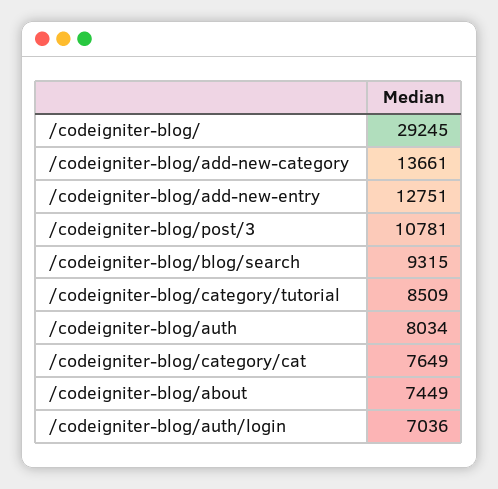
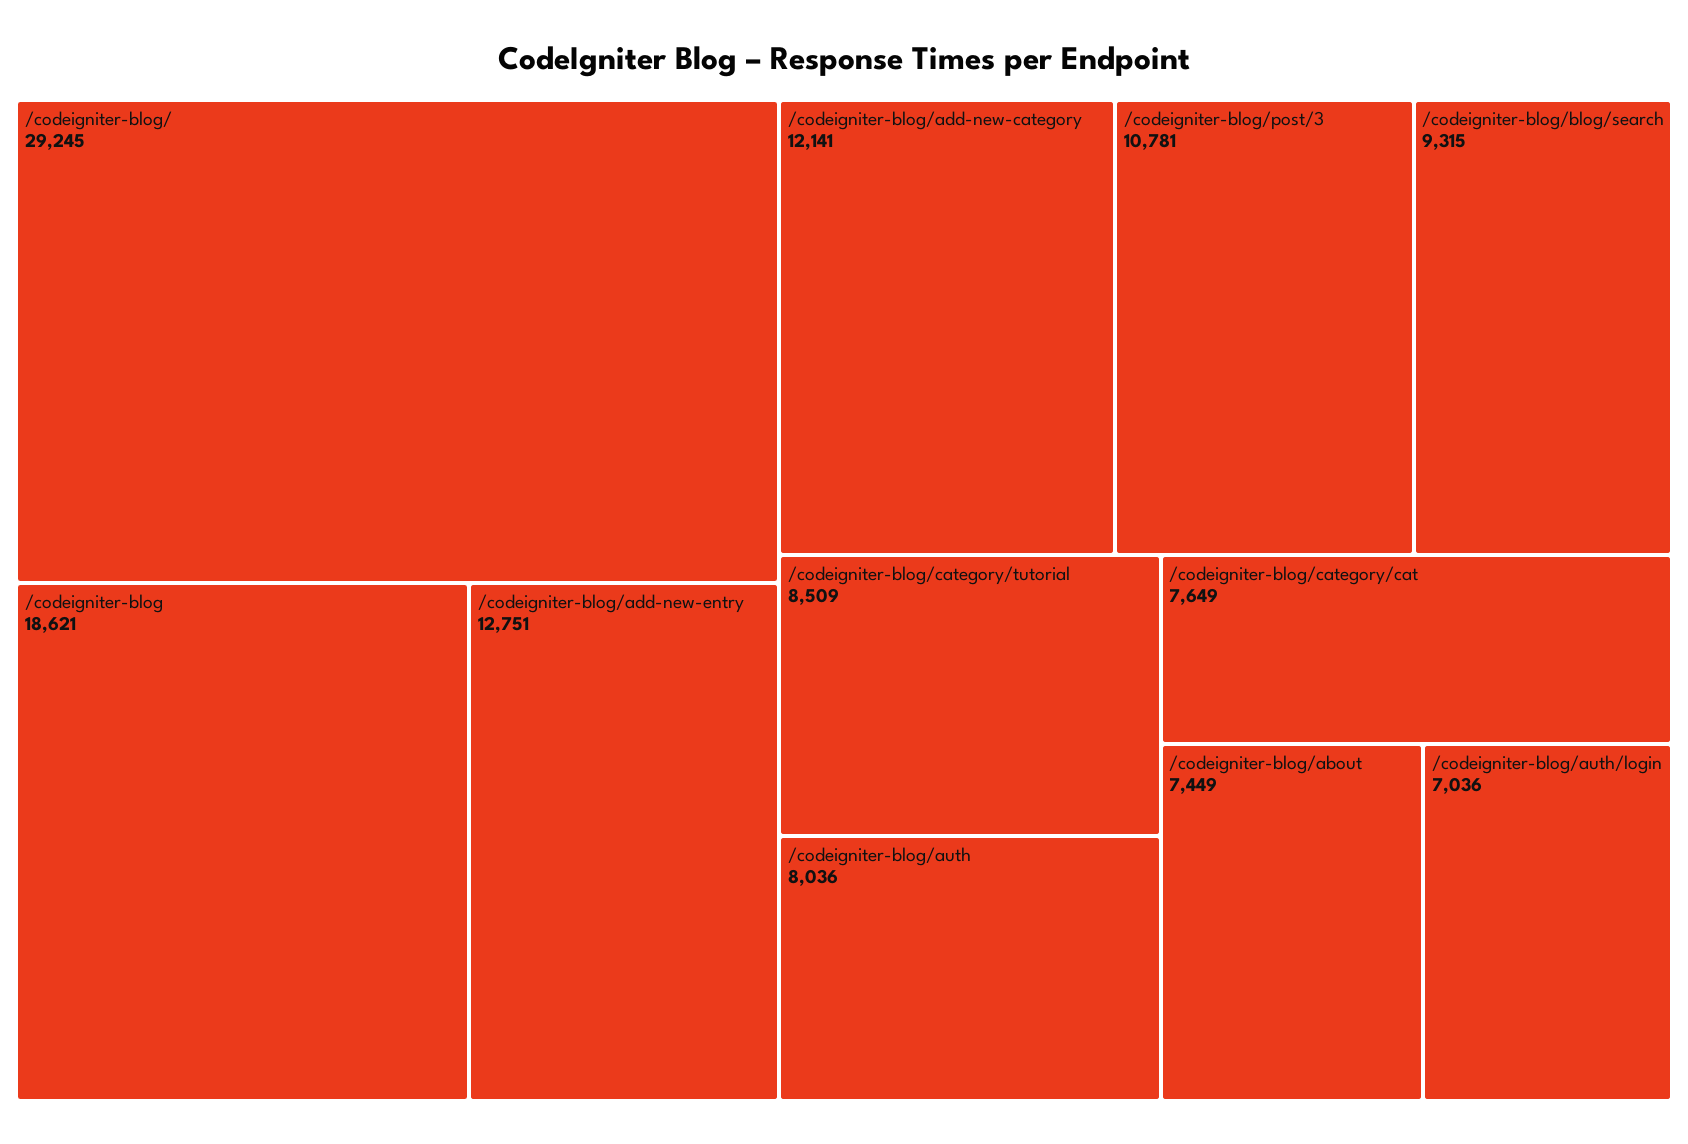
  {
    "/codeigniter-blog/": 29245,
-   "/codeigniter-blog/add-new-category": 13661,
+   "/codeigniter-blog/add-new-category": 12141,
    "/codeigniter-blog/add-new-entry": 12751,
    "/codeigniter-blog/post/3": 10781,
    "/codeigniter-blog/blog/search": 9315,
    "/codeigniter-blog/category/tutorial": 8509,
-   "/codeigniter-blog/auth": 8034,
+   "/codeigniter-blog/auth": 8036,
    "/codeigniter-blog/category/cat": 7649,
    "/codeigniter-blog/about": 7449,
-   "/codeigniter-blog/auth/login": 7036
+   "/codeigniter-blog/auth/login": 7036,
+   "/codeigniter-blog": 18621
  }

